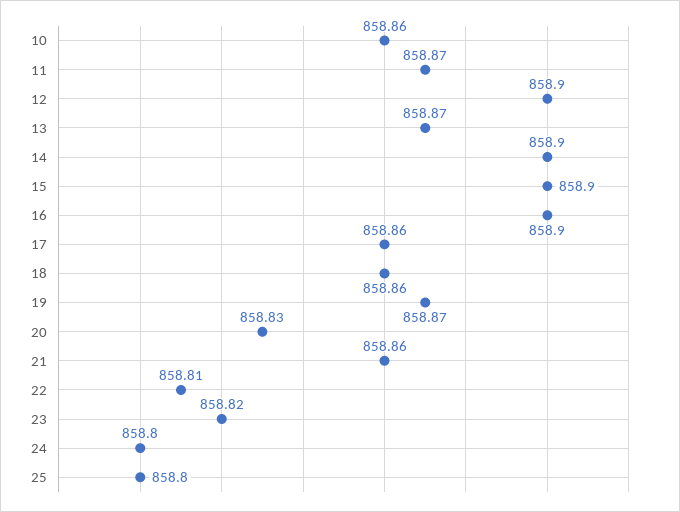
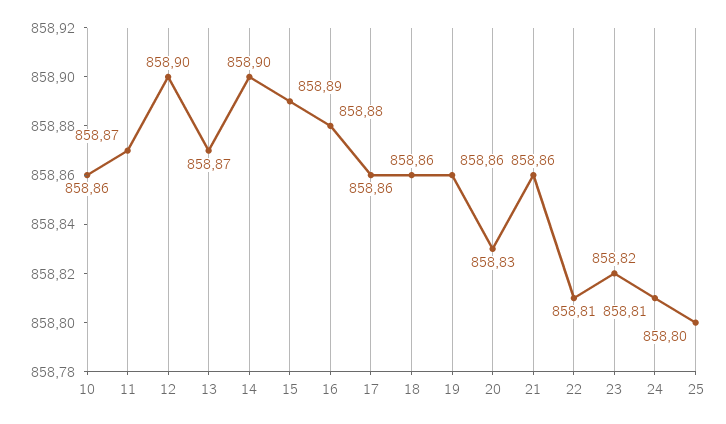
  {
    "10": 858.86,
    "11": 858.87,
    "12": 858.9,
    "13": 858.87,
    "14": 858.9,
-   "15": 858.9,
+   "15": 858.89,
-   "16": 858.9,
+   "16": 858.88,
    "17": 858.86,
    "18": 858.86,
-   "19": 858.87,
+   "19": 858.86,
    "20": 858.83,
    "21": 858.86,
    "22": 858.81,
    "23": 858.82,
-   "24": 858.8,
+   "24": 858.81,
    "25": 858.8
  }

